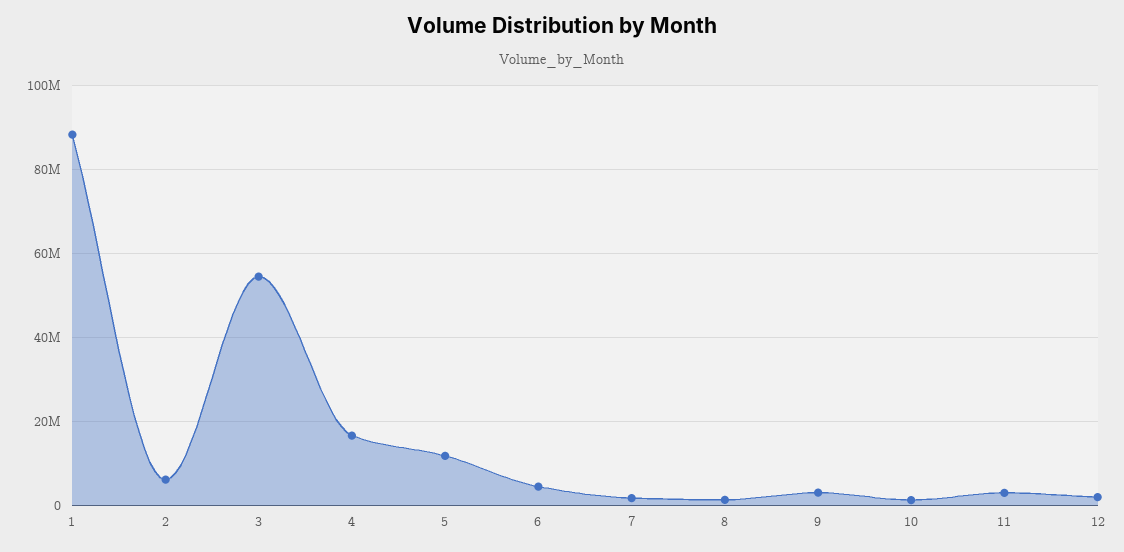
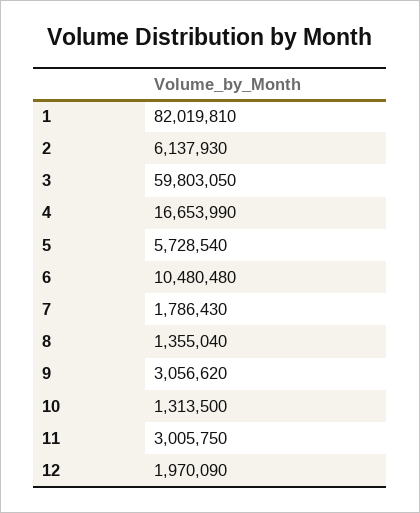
  {
-   "1": 88000000,
+   "1": 82019810,
    "2": 6137930,
-   "3": 54000000,
+   "3": 59803050,
    "4": 16653990,
-   "5": 12000000,
+   "5": 5728540,
-   "6": 4000000,
+   "6": 10480480,
    "7": 1786430,
    "8": 1355040,
    "9": 3056620,
    "10": 1313500,
    "11": 3005750,
    "12": 1970090
  }

